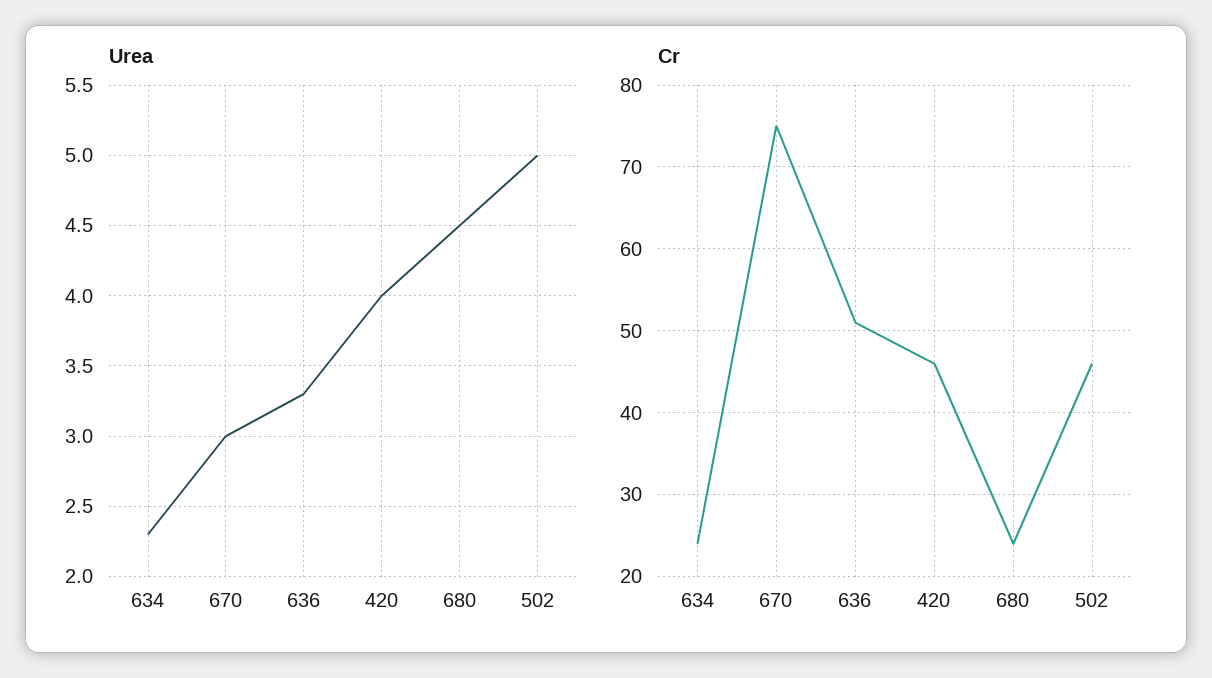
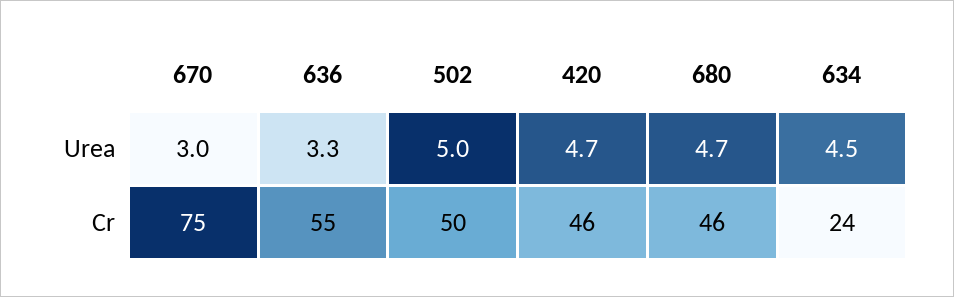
  {
    "Urea": {
-     "634": 2.3,
+     "634": 4.5,
      "670": 3,
      "636": 3.3,
-     "420": 4,
+     "420": 4.7,
-     "680": 4.5,
+     "680": 4.7,
      "502": 5
    },
    "Cr": {
      "634": 24,
      "670": 75,
-     "636": 51,
+     "636": 55,
      "420": 46,
-     "680": 24,
+     "680": 46,
-     "502": 46
+     "502": 50
    }
  }

